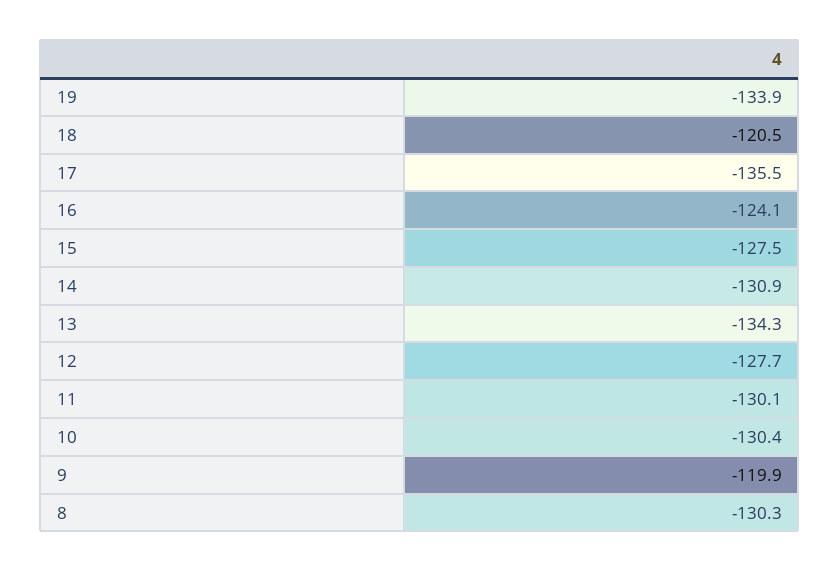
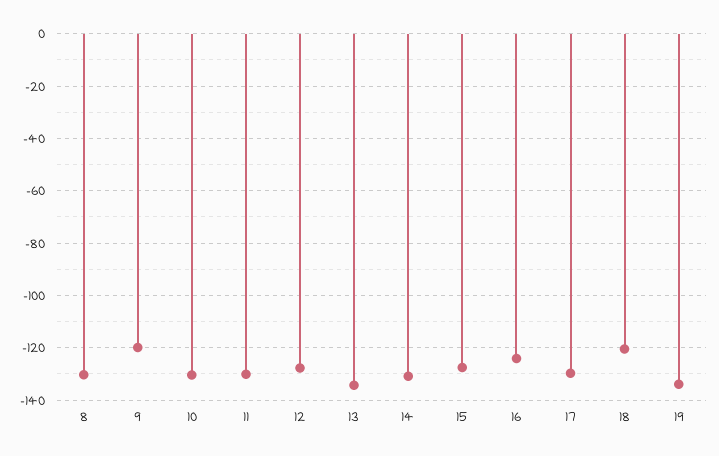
  {
    "19": -133.9,
    "18": -120.5,
-   "17": -135.5,
+   "17": -130,
    "16": -124.1,
    "15": -127.5,
    "14": -130.9,
    "13": -134.3,
    "12": -127.7,
    "11": -130.1,
    "10": -130.4,
    "9": -119.9,
    "8": -130.3
  }

